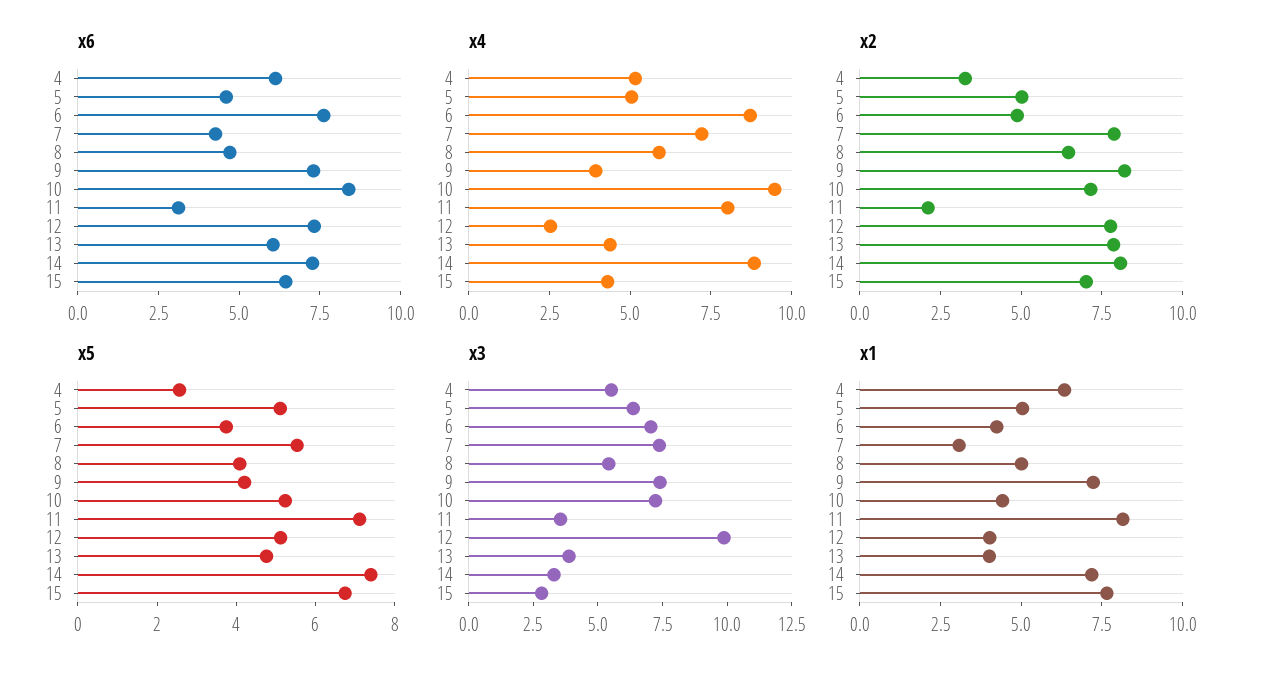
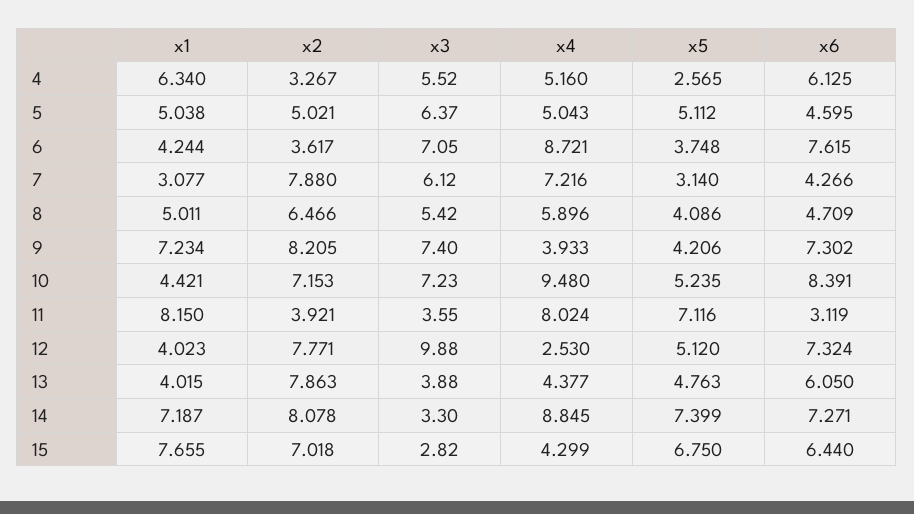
  {
    "x6": {
      "4": 6.125,
      "5": 4.595,
      "6": 7.615,
      "7": 4.266,
      "8": 4.709,
      "9": 7.302,
      "10": 8.391,
      "11": 3.119,
      "12": 7.324,
      "13": 6.05,
      "14": 7.271,
      "15": 6.44
    },
    "x4": {
      "4": 5.16,
      "5": 5.043,
      "6": 8.721,
      "7": 7.216,
      "8": 5.896,
      "9": 3.933,
      "10": 9.48,
      "11": 8.024,
      "12": 2.53,
      "13": 4.377,
      "14": 8.845,
      "15": 4.299
    },
    "x2": {
      "4": 3.267,
      "5": 5.021,
-     "6": 5,
+     "6": 3.617,
      "7": 7.88,
      "8": 6.466,
      "9": 8.205,
      "10": 7.153,
-     "11": 2,
+     "11": 3.921,
      "12": 7.771,
      "13": 7.863,
      "14": 8.078,
      "15": 7.018
    },
    "x5": {
      "4": 2.565,
      "5": 5.112,
      "6": 3.748,
-     "7": 5.5,
+     "7": 3.14,
      "8": 4.086,
      "9": 4.206,
      "10": 5.235,
      "11": 7.116,
      "12": 5.12,
      "13": 4.763,
      "14": 7.399,
      "15": 6.75
    },
    "x3": {
      "4": 5.52,
      "5": 6.37,
      "6": 7.05,
-     "7": 7.5,
+     "7": 6.12,
      "8": 5.42,
      "9": 7.4,
      "10": 7.23,
      "11": 3.55,
      "12": 9.88,
      "13": 3.88,
      "14": 3.3,
      "15": 2.82
    },
    "x1": {
      "4": 6.34,
      "5": 5.038,
      "6": 4.244,
      "7": 3.077,
      "8": 5.011,
      "9": 7.234,
      "10": 4.421,
      "11": 8.15,
      "12": 4.023,
      "13": 4.015,
      "14": 7.187,
      "15": 7.655
    }
  }

